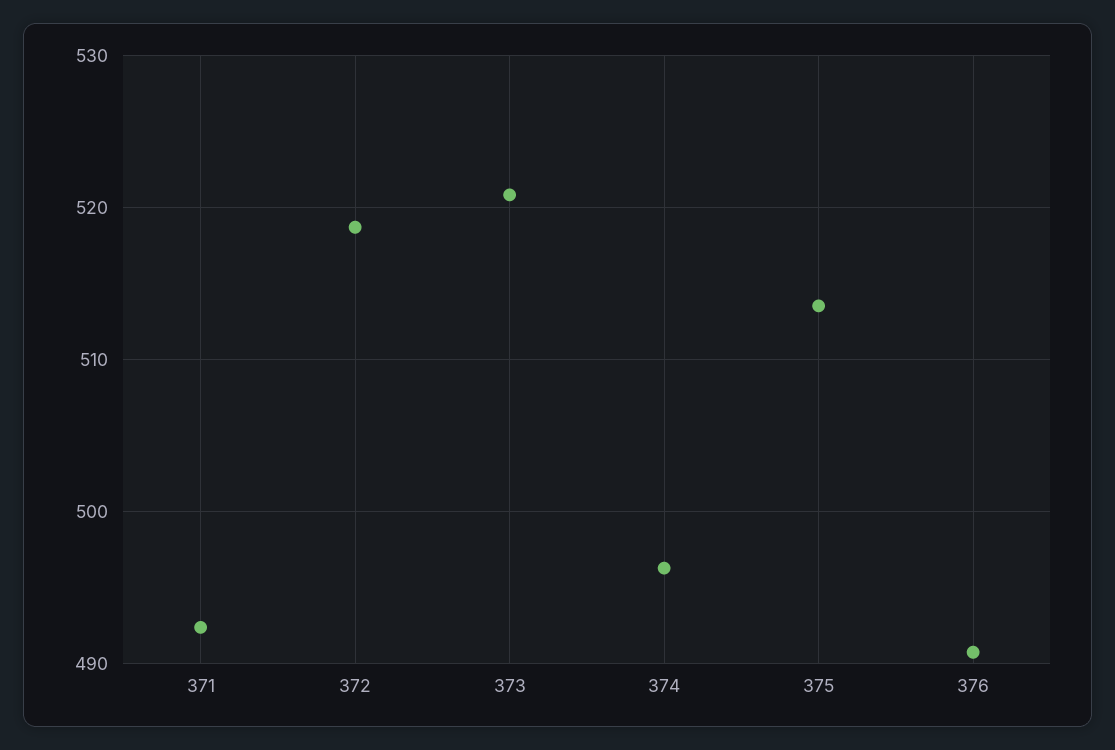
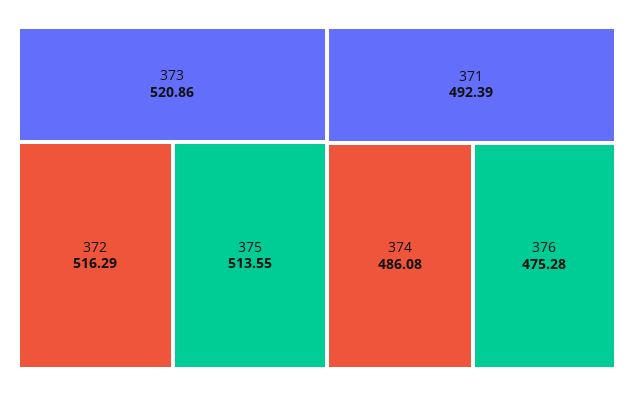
  {
    "371": 492.39,
-   "372": 519,
+   "372": 516.29,
    "373": 520.86,
-   "374": 496,
+   "374": 486.08,
    "375": 513.55,
-   "376": 491
+   "376": 475.28
  }

